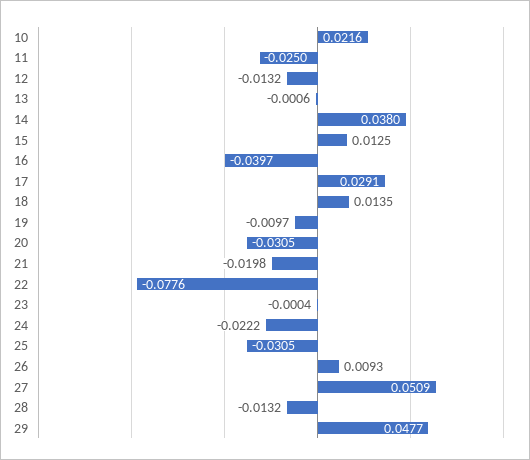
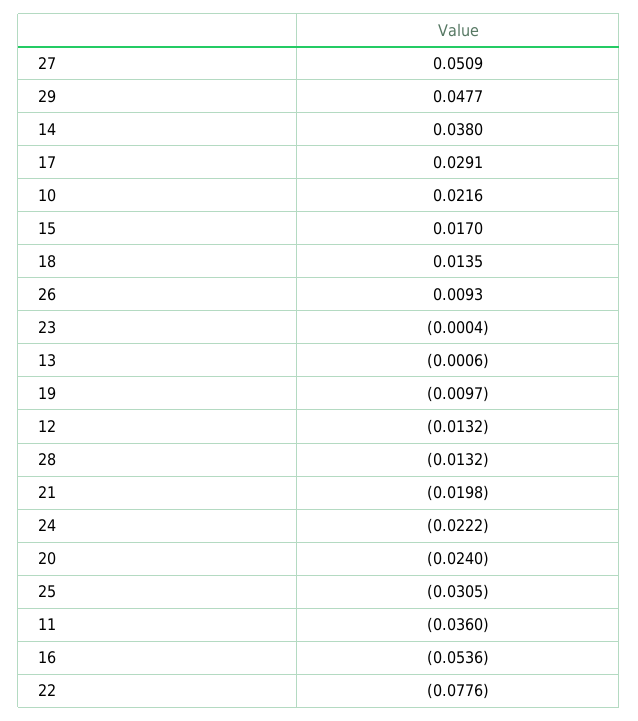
  {
    "10": 0.0216,
-   "11": -0.025,
+   "11": -0.036,
    "12": -0.0132,
    "13": -0.0006,
    "14": 0.038,
-   "15": 0.0125,
+   "15": 0.017,
-   "16": -0.0397,
+   "16": -0.0536,
    "17": 0.0291,
    "18": 0.0135,
    "19": -0.0097,
-   "20": -0.0305,
+   "20": -0.024,
    "21": -0.0198,
    "22": -0.0776,
    "23": -0.0004,
    "24": -0.0222,
    "25": -0.0305,
    "26": 0.0093,
    "27": 0.0509,
    "28": -0.0132,
    "29": 0.0477
  }

